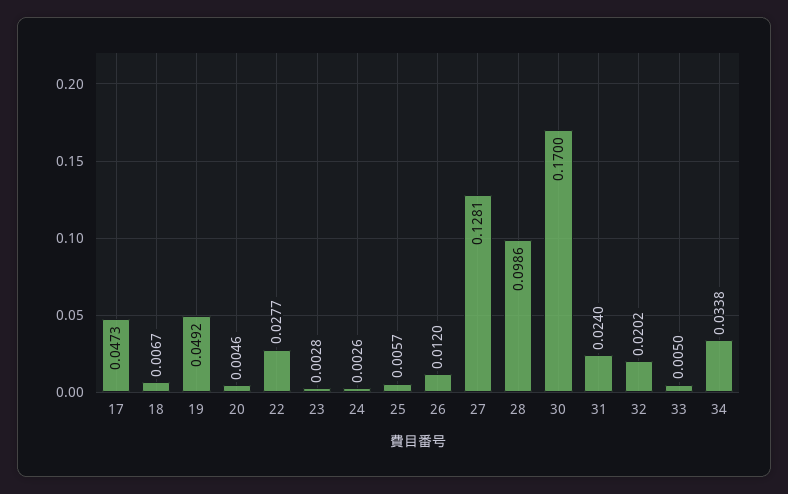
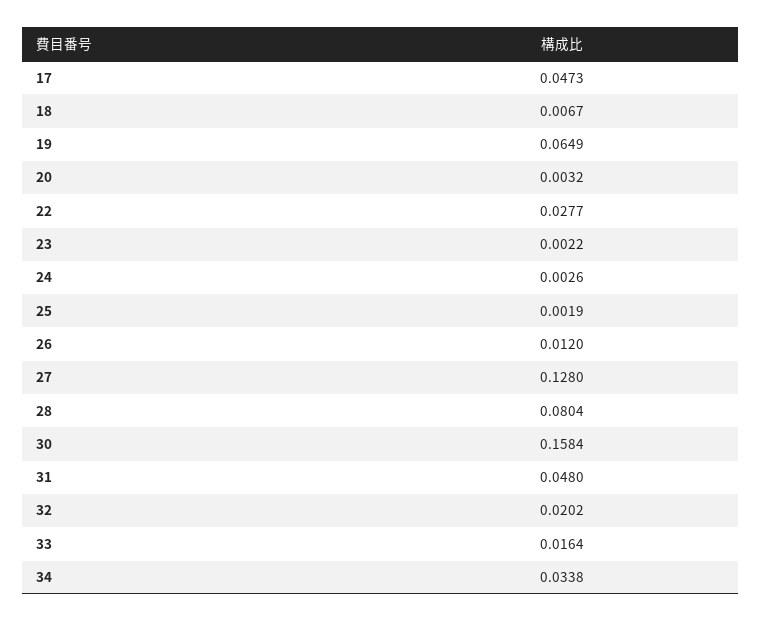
  {
    "17": 0.0473,
    "18": 0.0067,
-   "19": 0.0492,
+   "19": 0.0649,
-   "20": 0.0046,
+   "20": 0.0032,
    "22": 0.0277,
-   "23": 0.0028,
+   "23": 0.0022,
    "24": 0.0026,
-   "25": 0.0057,
+   "25": 0.0019,
    "26": 0.012,
-   "27": 0.1281,
+   "27": 0.128,
-   "28": 0.0986,
+   "28": 0.0804,
-   "30": 0.17,
+   "30": 0.1584,
-   "31": 0.024,
+   "31": 0.048,
    "32": 0.0202,
-   "33": 0.005,
+   "33": 0.0164,
    "34": 0.0338
  }

